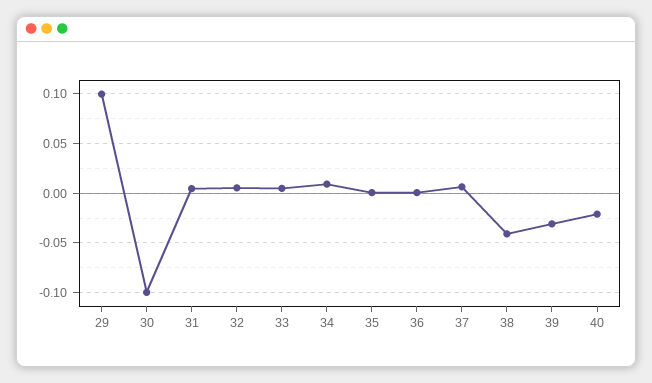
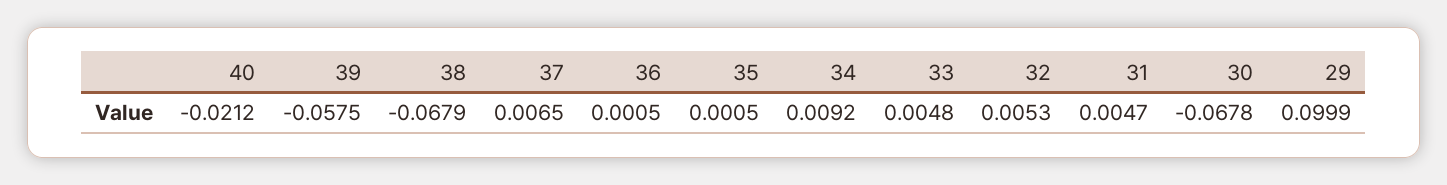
  {
    "29": 0.0999,
-   "30": -0.1,
+   "30": -0.0678,
    "31": 0.0047,
    "32": 0.0053,
    "33": 0.0048,
    "34": 0.0092,
    "35": 0.0005,
    "36": 0.0005,
    "37": 0.0065,
-   "38": -0.04,
+   "38": -0.0679,
-   "39": -0.03,
+   "39": -0.0575,
    "40": -0.0212
  }

